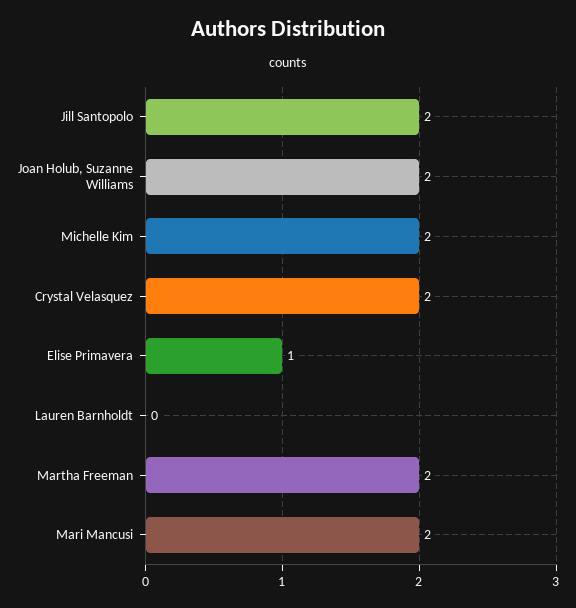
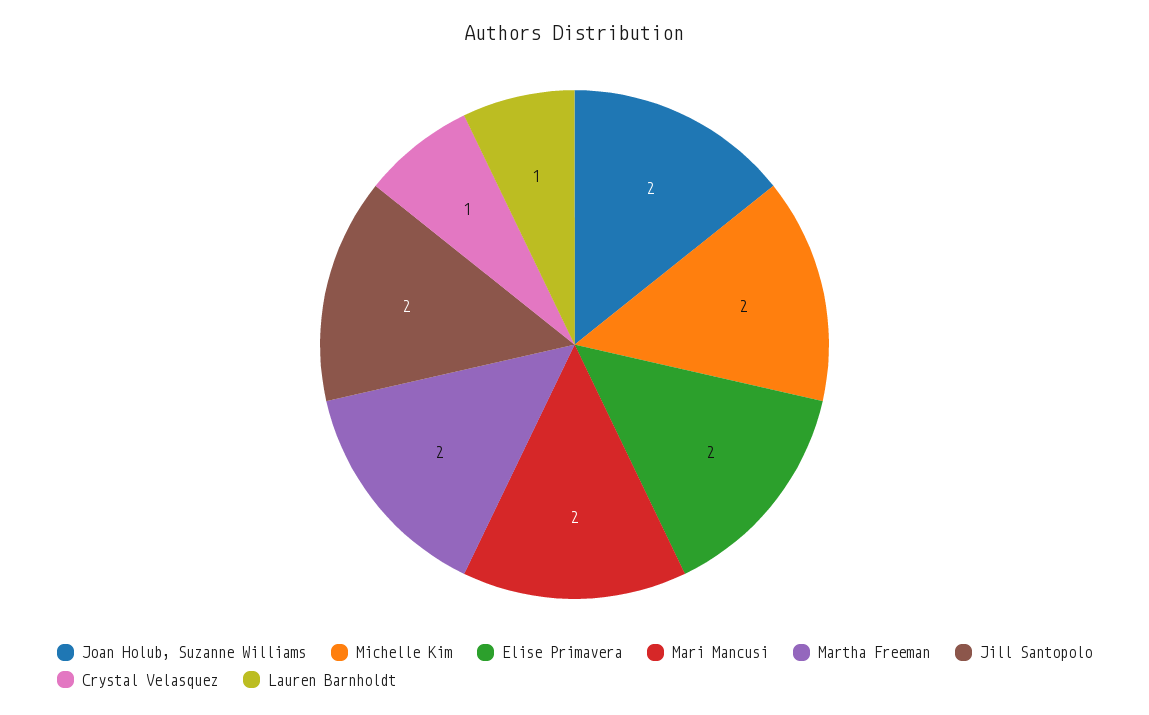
  {
    "Jill Santopolo": 2,
    "Joan Holub, Suzanne Williams": 2,
    "Michelle Kim": 2,
-   "Crystal Velasquez": 2,
+   "Crystal Velasquez": 1,
-   "Elise Primavera": 1,
+   "Elise Primavera": 2,
-   "Lauren Barnholdt": 0,
+   "Lauren Barnholdt": 1,
    "Martha Freeman": 2,
    "Mari Mancusi": 2
  }

